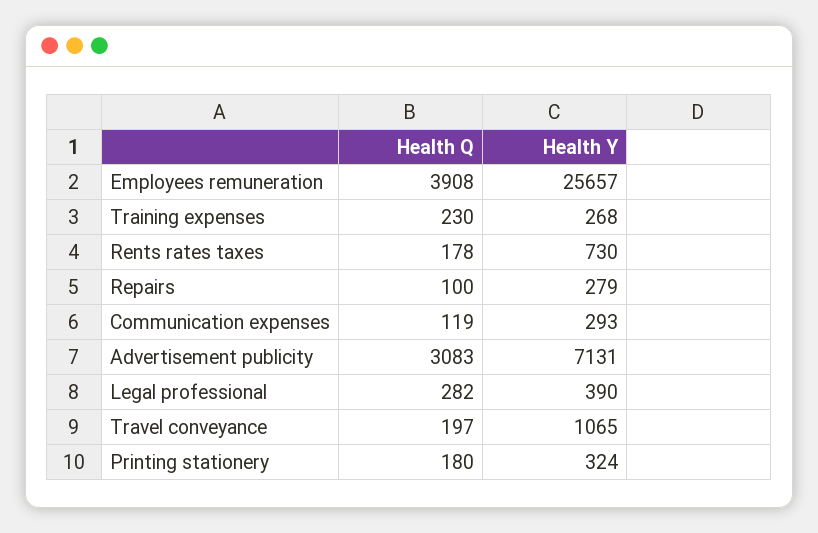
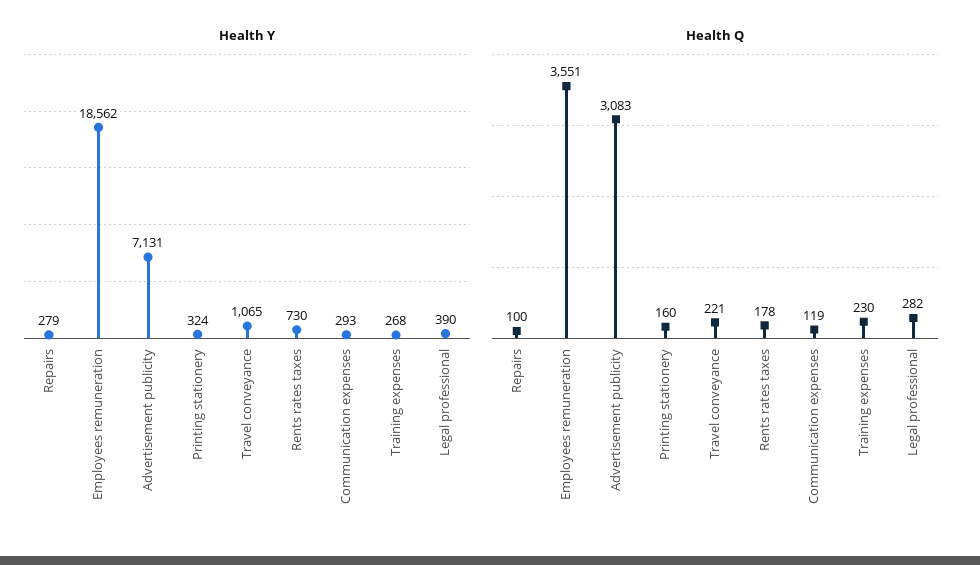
  {
    "Health Q": {
-     "Employees remuneration": 3908,
+     "Employees remuneration": 3551,
      "Training expenses": 230,
      "Rents rates taxes": 178,
      "Repairs": 100,
      "Communication expenses": 119,
      "Advertisement publicity": 3083,
      "Legal professional": 282,
-     "Travel conveyance": 197,
+     "Travel conveyance": 221,
-     "Printing stationery": 180
+     "Printing stationery": 160
    },
    "Health Y": {
-     "Employees remuneration": 25657,
+     "Employees remuneration": 18562,
      "Training expenses": 268,
      "Rents rates taxes": 730,
      "Repairs": 279,
      "Communication expenses": 293,
      "Advertisement publicity": 7131,
      "Legal professional": 390,
      "Travel conveyance": 1065,
      "Printing stationery": 324
    }
  }

